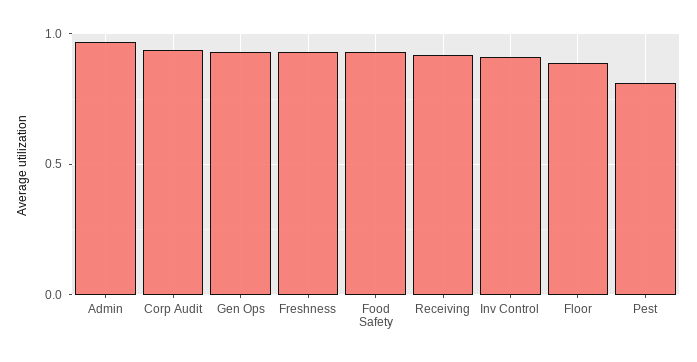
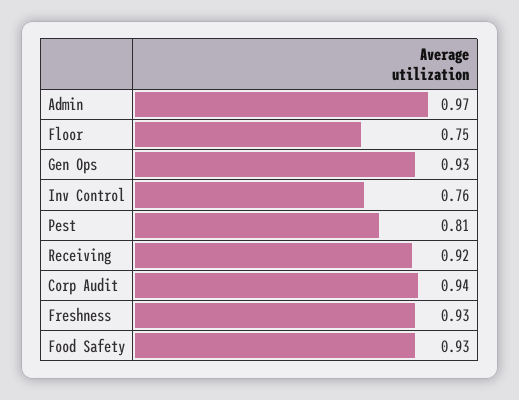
  {
    "Admin": 0.97,
    "Corp Audit": 0.94,
    "Gen Ops": 0.93,
    "Freshness": 0.93,
    "Food Safety": 0.93,
    "Receiving": 0.92,
-   "Inv Control": 0.9,
+   "Inv Control": 0.76,
-   "Floor": 0.9,
+   "Floor": 0.75,
    "Pest": 0.81
  }

